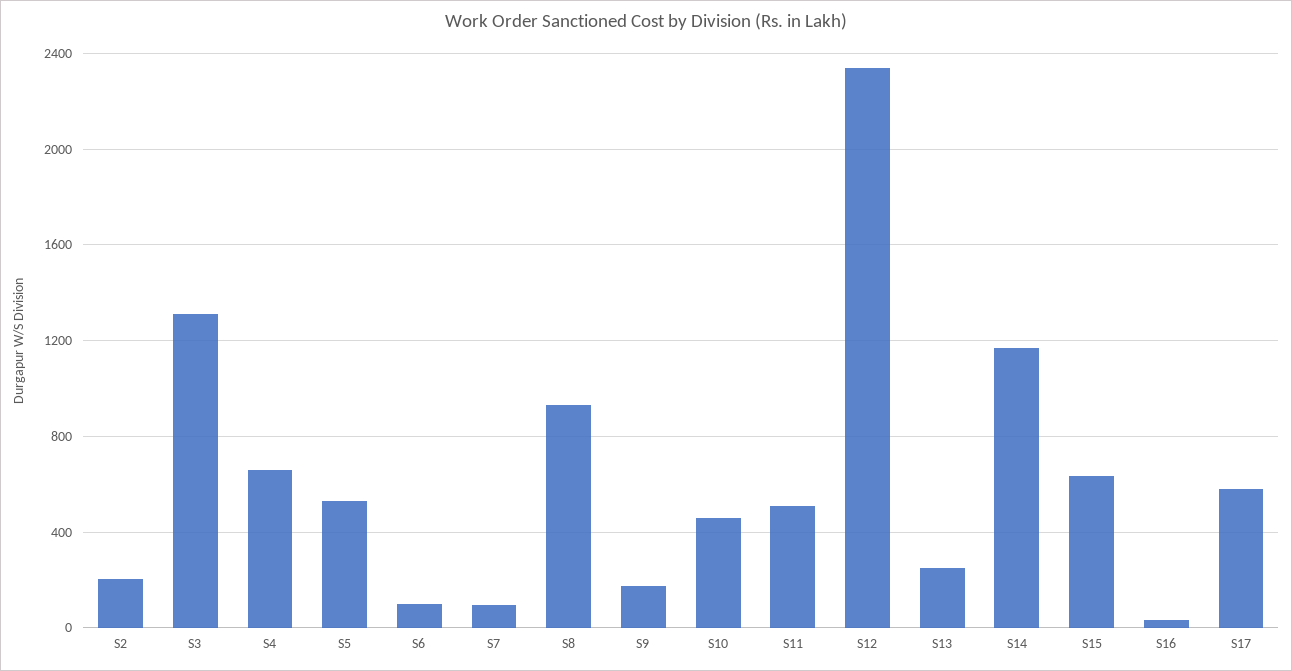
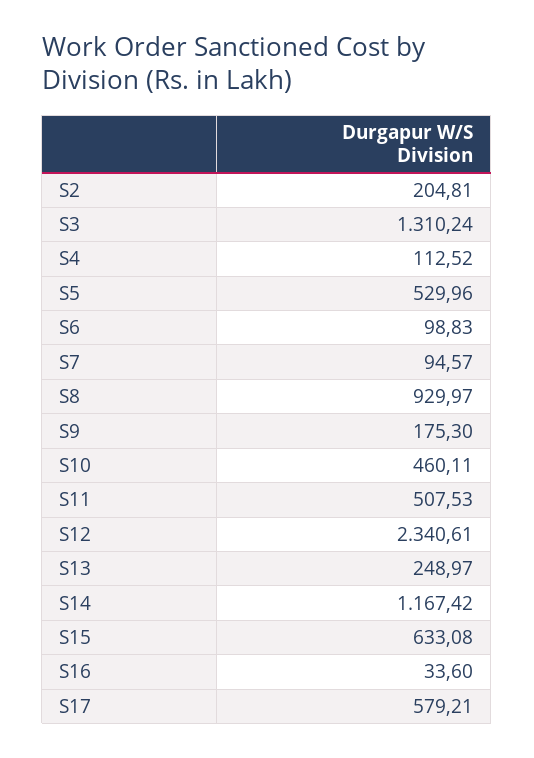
  {
    "S2": 204.81,
    "S3": 1310.24,
-   "S4": 650,
+   "S4": 112.52,
    "S5": 529.96,
    "S6": 98.83,
    "S7": 94.57,
    "S8": 929.97,
    "S9": 175.3,
    "S10": 460.11,
    "S11": 507.53,
    "S12": 2340.61,
    "S13": 248.97,
    "S14": 1167.42,
    "S15": 633.08,
    "S16": 33.6,
    "S17": 579.21
  }

